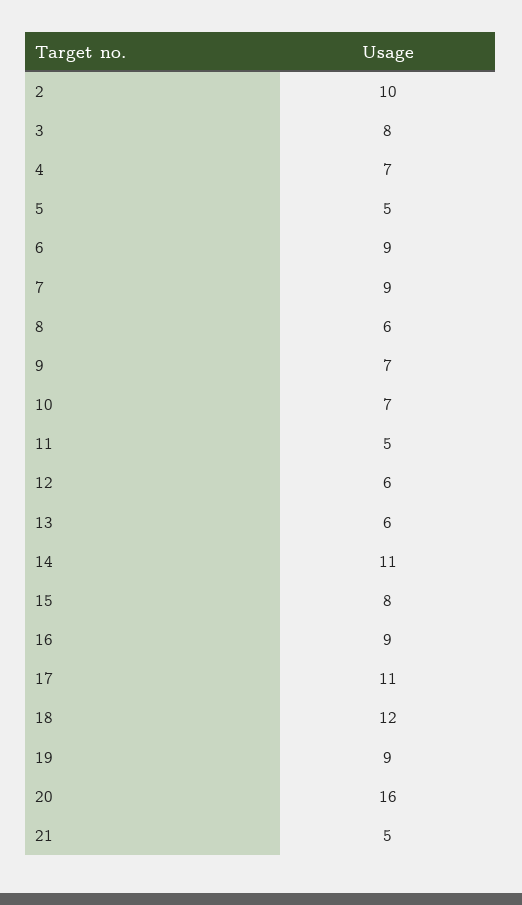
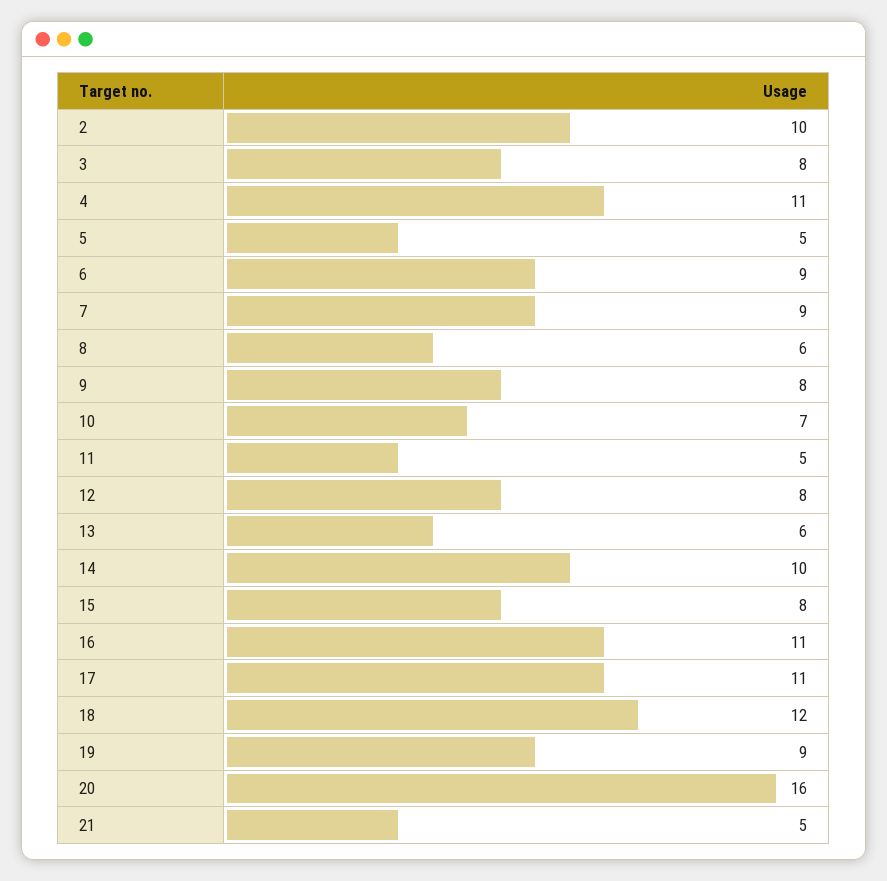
  {
    "2": 10,
    "3": 8,
-   "4": 7,
+   "4": 11,
    "5": 5,
    "6": 9,
    "7": 9,
    "8": 6,
-   "9": 7,
+   "9": 8,
    "10": 7,
    "11": 5,
-   "12": 6,
+   "12": 8,
    "13": 6,
-   "14": 11,
+   "14": 10,
    "15": 8,
-   "16": 9,
+   "16": 11,
    "17": 11,
    "18": 12,
    "19": 9,
    "20": 16,
    "21": 5
  }

